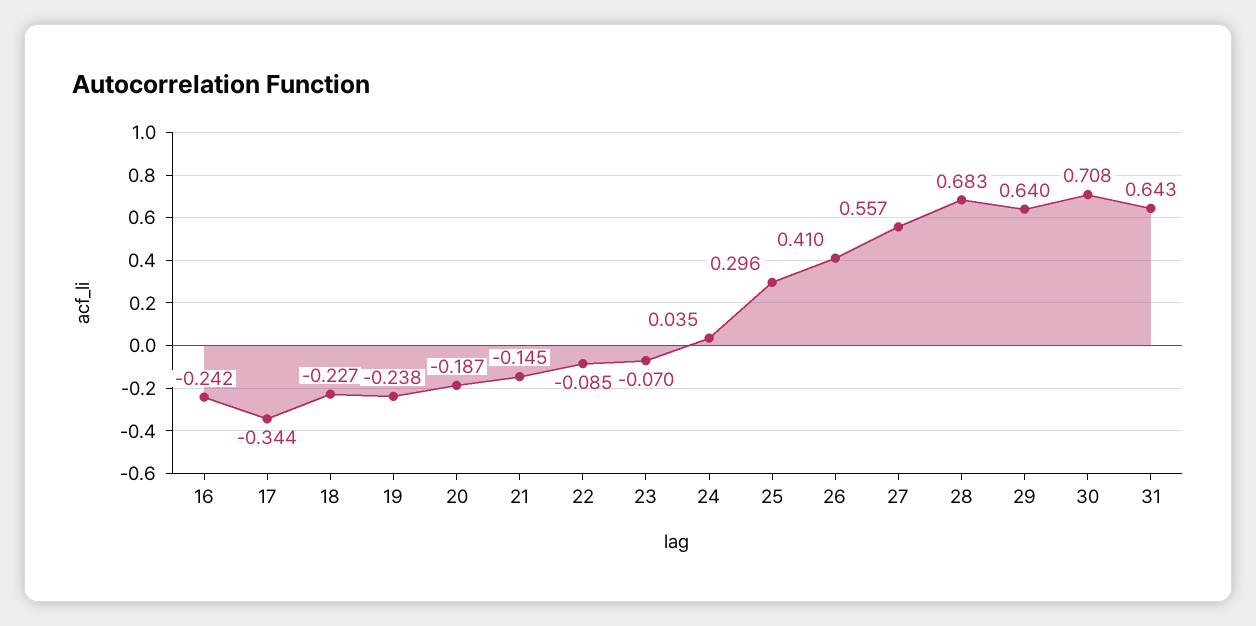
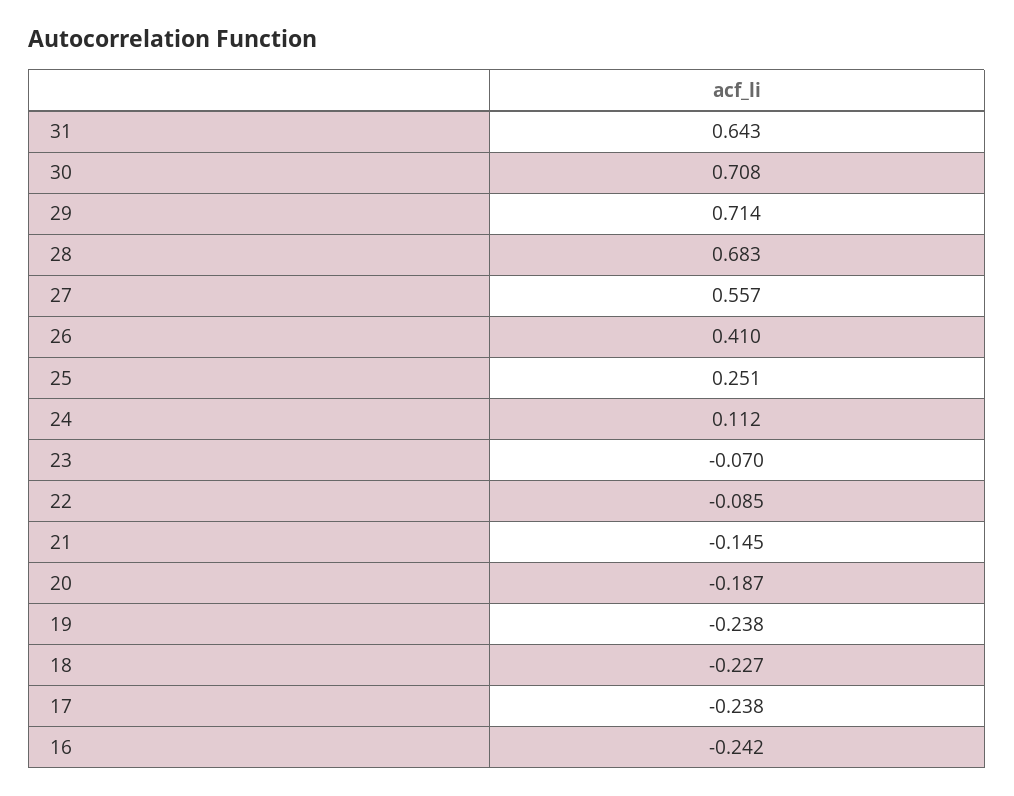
  {
    "16": -0.242,
-   "17": -0.344,
+   "17": -0.238,
    "18": -0.227,
    "19": -0.238,
    "20": -0.187,
    "21": -0.145,
    "22": -0.085,
    "23": -0.07,
-   "24": 0.035,
+   "24": 0.112,
-   "25": 0.296,
+   "25": 0.251,
    "26": 0.41,
    "27": 0.557,
    "28": 0.683,
-   "29": 0.64,
+   "29": 0.714,
    "30": 0.708,
    "31": 0.643
  }

